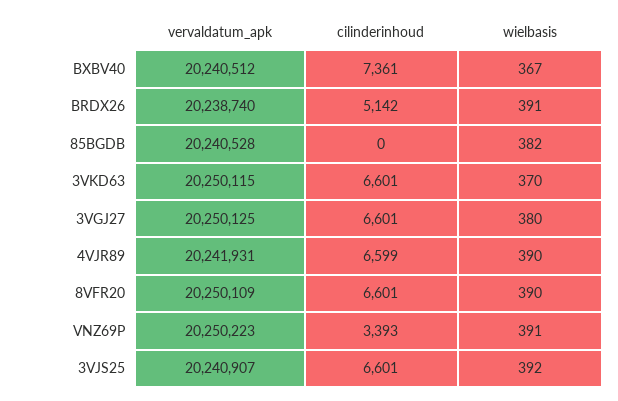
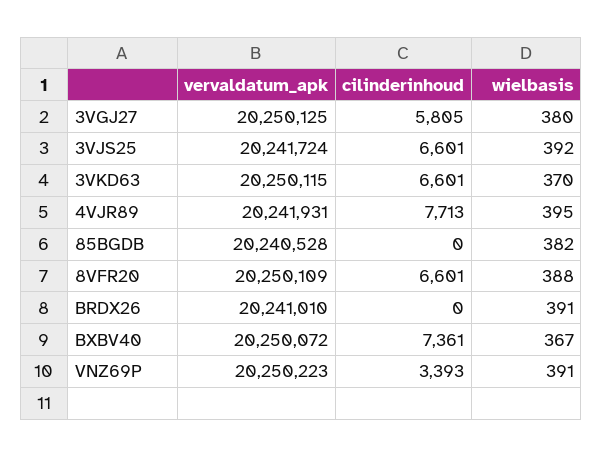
  {
    "vervaldatum_apk": {
-     "BXBV40": 20240512,
+     "BXBV40": 20250072,
-     "BRDX26": 20238740,
+     "BRDX26": 20241010,
      "85BGDB": 20240528,
      "3VKD63": 20250115,
      "3VGJ27": 20250125,
      "4VJR89": 20241931,
      "8VFR20": 20250109,
      "VNZ69P": 20250223,
-     "3VJS25": 20240907
+     "3VJS25": 20241724
    },
    "cilinderinhoud": {
      "BXBV40": 7361,
-     "BRDX26": 5142,
+     "BRDX26": 0,
      "85BGDB": 0,
      "3VKD63": 6601,
-     "3VGJ27": 6601,
+     "3VGJ27": 5805,
-     "4VJR89": 6599,
+     "4VJR89": 7713,
      "8VFR20": 6601,
      "VNZ69P": 3393,
      "3VJS25": 6601
    },
    "wielbasis": {
      "BXBV40": 367,
      "BRDX26": 391,
      "85BGDB": 382,
      "3VKD63": 370,
      "3VGJ27": 380,
-     "4VJR89": 390,
+     "4VJR89": 395,
-     "8VFR20": 390,
+     "8VFR20": 388,
      "VNZ69P": 391,
      "3VJS25": 392
    }
  }

